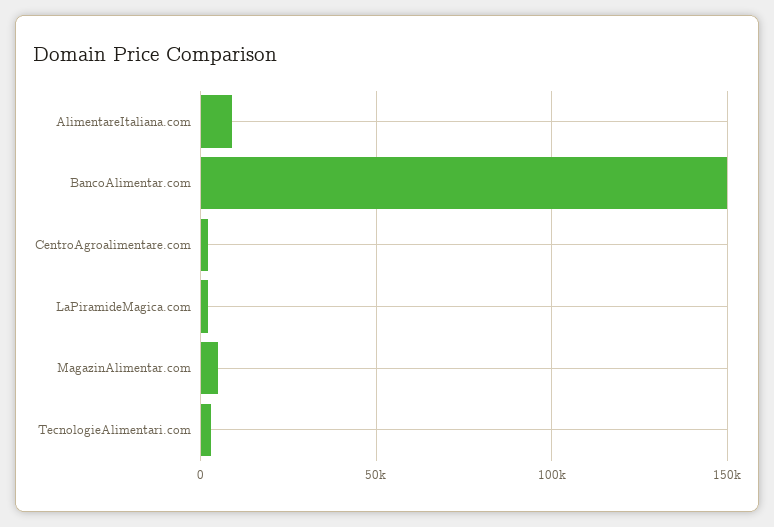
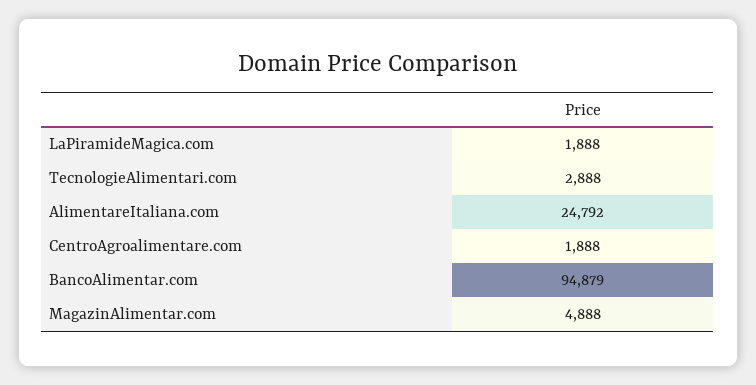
  {
-   "AlimentareItaliana.com": 10000,
+   "AlimentareItaliana.com": 24792,
-   "BancoAlimentar.com": 150000,
+   "BancoAlimentar.com": 94879,
    "CentroAgroalimentare.com": 1888,
    "LaPiramideMagica.com": 1888,
    "MagazinAlimentar.com": 4888,
    "TecnologieAlimentari.com": 2888
  }

